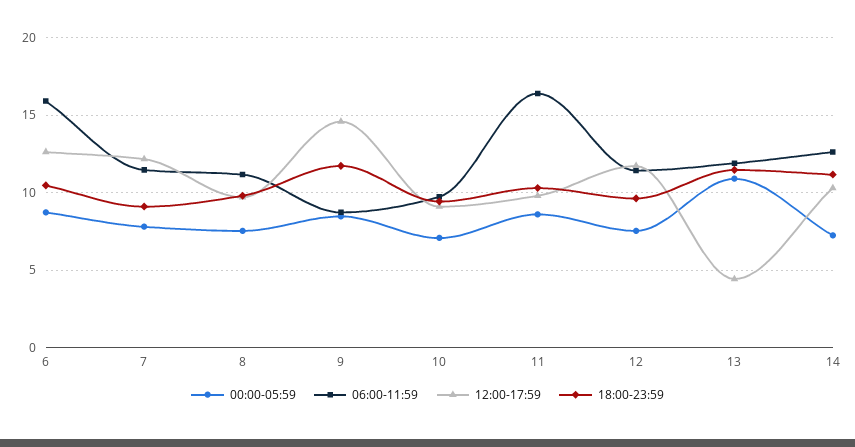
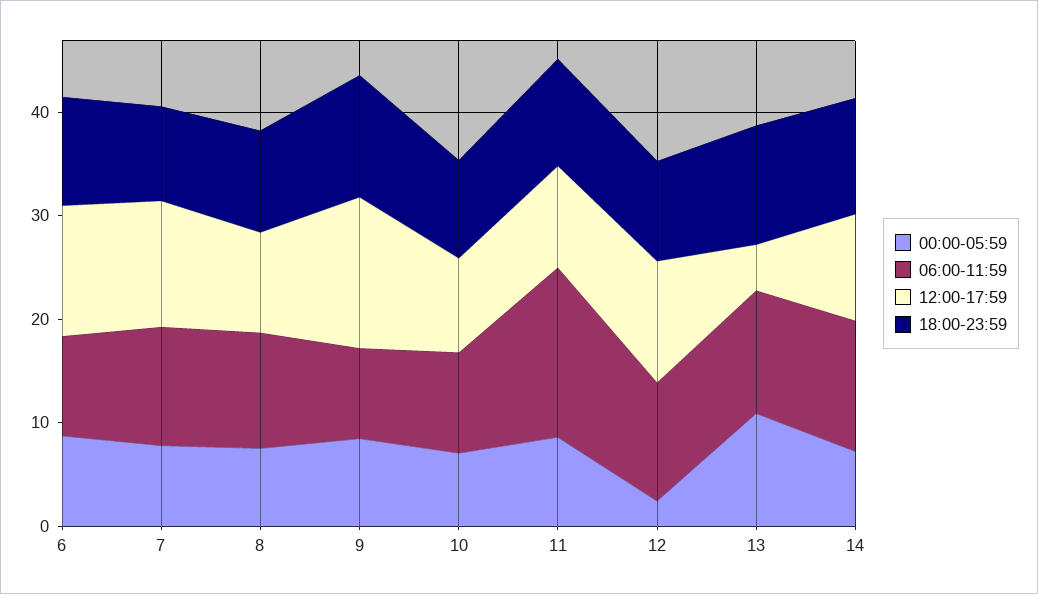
  {
    "00:00-05:59": {
      "6": 8.5,
      "7": 8,
      "8": 7.5,
      "9": 8.5,
      "10": 7,
      "11": 8.5,
-     "12": 7.5,
+     "12": 2,
      "13": 11,
      "14": 7
    },
    "06:00-11:59": {
-     "6": 16,
+     "6": 10,
      "7": 11.5,
      "8": 11,
      "9": 8.5,
      "10": 9.5,
      "11": 16.5,
      "12": 11.5,
      "13": 12,
      "14": 12.5
    },
    "12:00-17:59": {
      "6": 12.5,
      "7": 12,
      "8": 9.5,
      "9": 14.5,
      "10": 9,
      "11": 10,
      "12": 11.5,
      "13": 4.5,
      "14": 10.5
    },
    "18:00-23:59": {
      "6": 10.5,
      "7": 9,
      "8": 10,
      "9": 11.5,
      "10": 9.5,
      "11": 10.5,
      "12": 9.5,
      "13": 11.5,
      "14": 11
    }
  }

